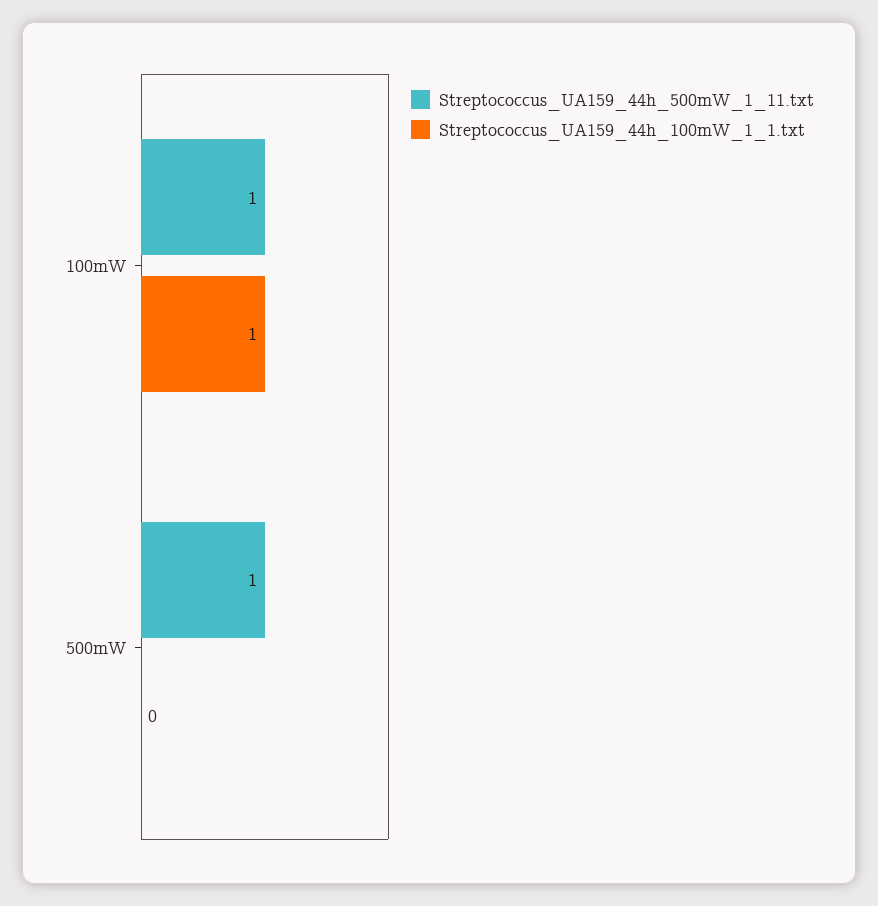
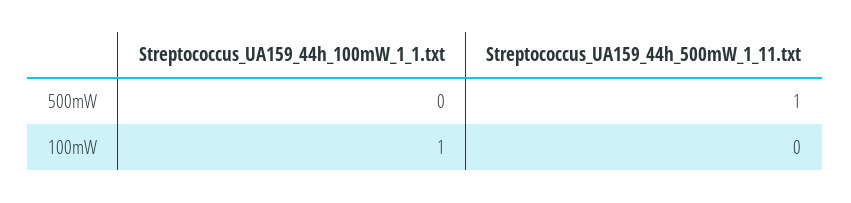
  {
    "Streptococcus_UA159_44h_500mW_1_11.txt": {
-     "100mW": 1,
+     "100mW": 0,
      "500mW": 1
    },
    "Streptococcus_UA159_44h_100mW_1_1.txt": {
      "100mW": 1,
      "500mW": 0
    }
  }

